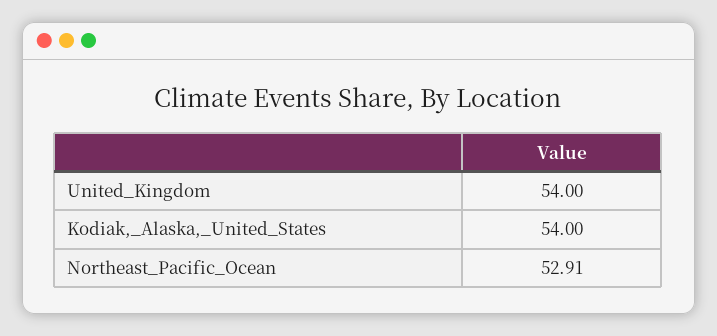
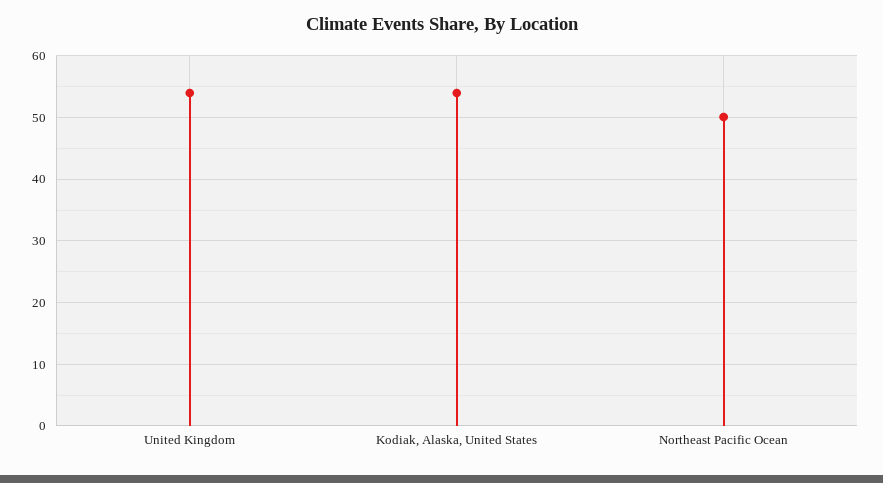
  {
    "United_Kingdom": 54,
    "Kodiak,_Alaska,_United_States": 54,
-   "Northeast_Pacific_Ocean": 52.91
+   "Northeast_Pacific_Ocean": 50
  }

